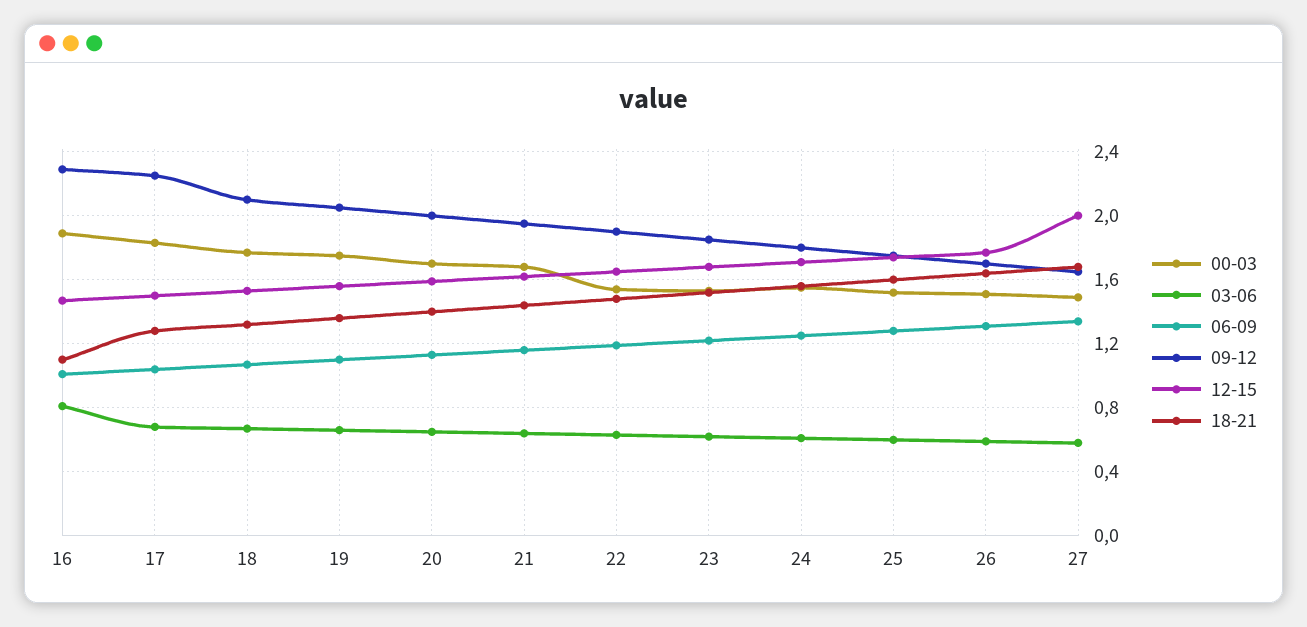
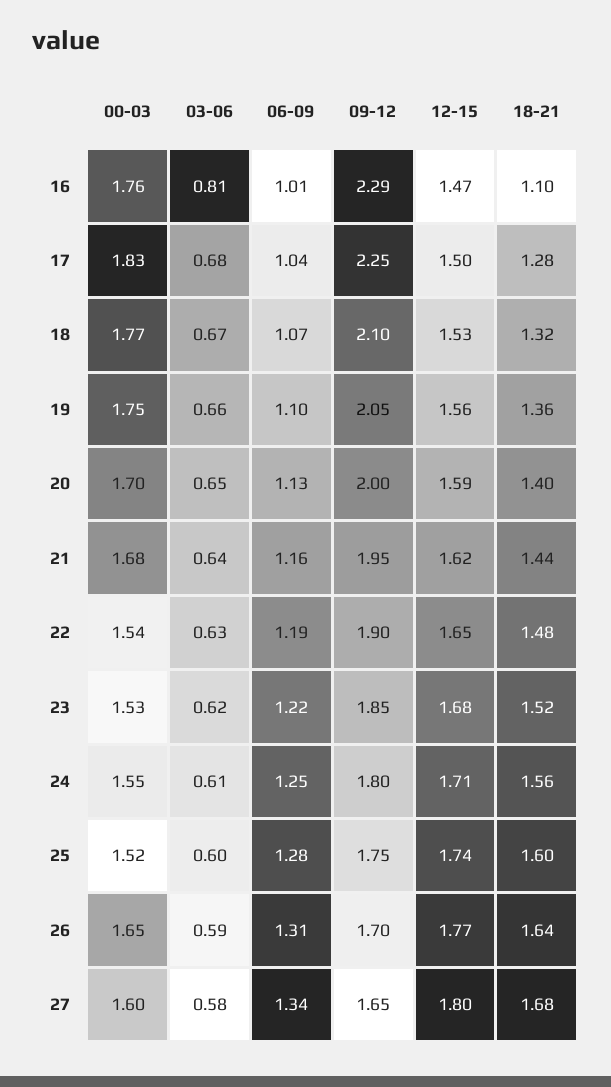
  {
    "00-03": {
-     "16": 1.9,
+     "16": 1.76,
      "17": 1.83,
      "18": 1.77,
      "19": 1.75,
      "20": 1.7,
      "21": 1.68,
      "22": 1.54,
      "23": 1.53,
      "24": 1.55,
      "25": 1.52,
-     "26": 1.5,
+     "26": 1.65,
-     "27": 1.5
+     "27": 1.6
    },
    "03-06": {
      "16": 0.81,
      "17": 0.68,
      "18": 0.67,
      "19": 0.66,
      "20": 0.65,
      "21": 0.64,
      "22": 0.63,
      "23": 0.62,
      "24": 0.61,
      "25": 0.6,
      "26": 0.59,
      "27": 0.58
    },
    "06-09": {
      "16": 1.01,
      "17": 1.04,
      "18": 1.07,
      "19": 1.1,
      "20": 1.13,
      "21": 1.16,
      "22": 1.19,
      "23": 1.22,
      "24": 1.25,
      "25": 1.28,
      "26": 1.31,
      "27": 1.34
    },
    "09-12": {
      "16": 2.29,
      "17": 2.25,
      "18": 2.1,
      "19": 2.05,
      "20": 2,
      "21": 1.95,
      "22": 1.9,
      "23": 1.85,
      "24": 1.8,
      "25": 1.75,
      "26": 1.7,
      "27": 1.65
    },
    "12-15": {
      "16": 1.47,
      "17": 1.5,
      "18": 1.53,
      "19": 1.56,
      "20": 1.59,
      "21": 1.62,
      "22": 1.65,
      "23": 1.68,
      "24": 1.71,
      "25": 1.74,
      "26": 1.77,
-     "27": 2
+     "27": 1.8
    },
    "18-21": {
      "16": 1.1,
      "17": 1.28,
      "18": 1.32,
      "19": 1.36,
      "20": 1.4,
      "21": 1.44,
      "22": 1.48,
      "23": 1.52,
      "24": 1.56,
      "25": 1.6,
      "26": 1.64,
      "27": 1.68
    }
  }

